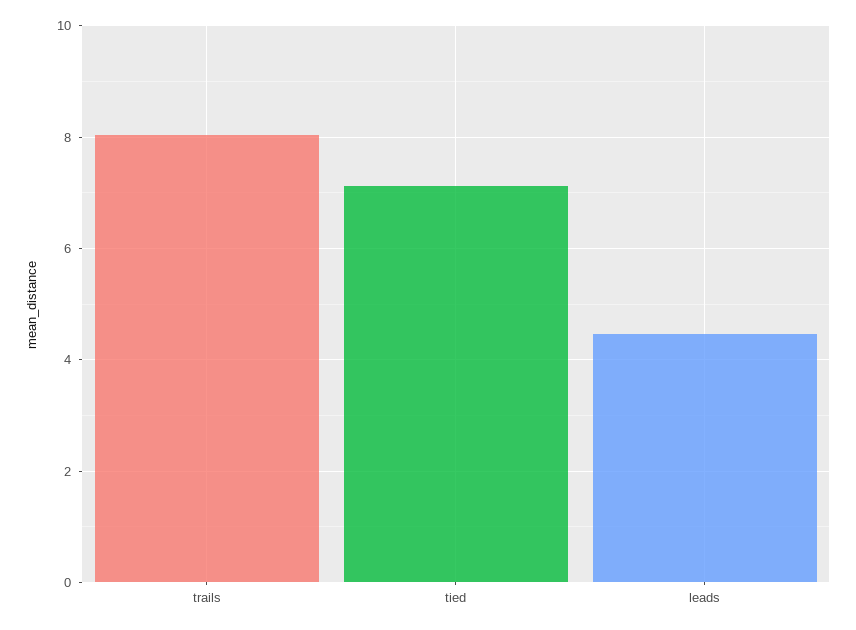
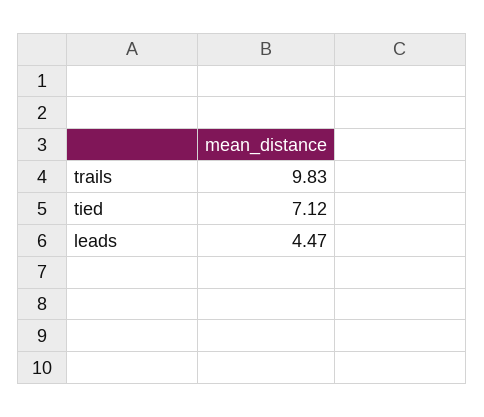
  {
-   "trails": 8,
+   "trails": 9.83,
    "tied": 7.12,
    "leads": 4.47
  }

